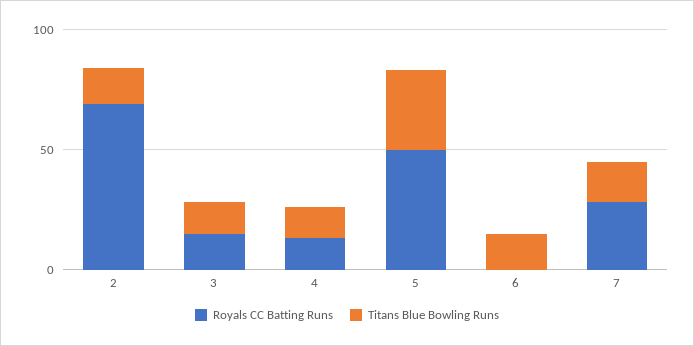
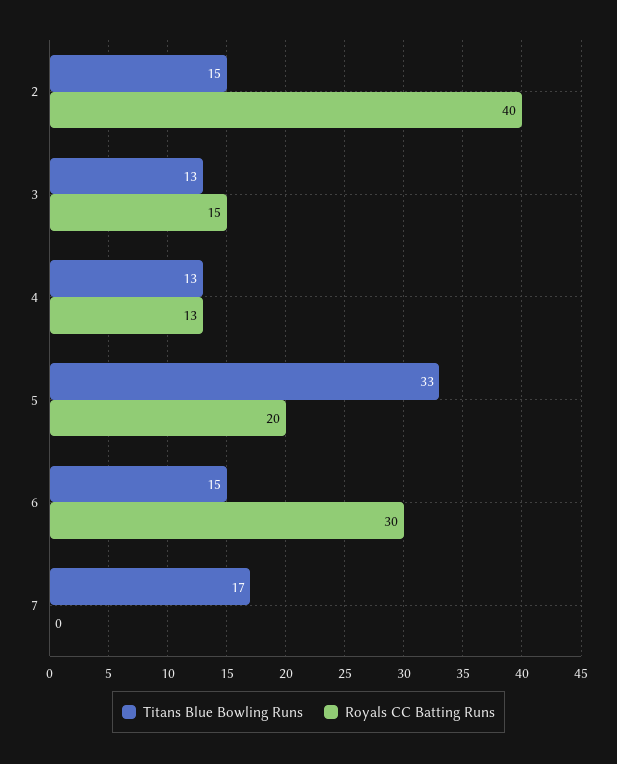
  {
    "Royals CC Batting Runs": {
-     "2": 70,
+     "2": 40,
      "3": 15,
      "4": 13,
-     "5": 50,
+     "5": 20,
-     "6": 0,
+     "6": 30,
-     "7": 30
+     "7": 0
    },
    "Titans Blue Bowling Runs": {
      "2": 15,
      "3": 13,
      "4": 13,
      "5": 33,
      "6": 15,
      "7": 17
    }
  }

